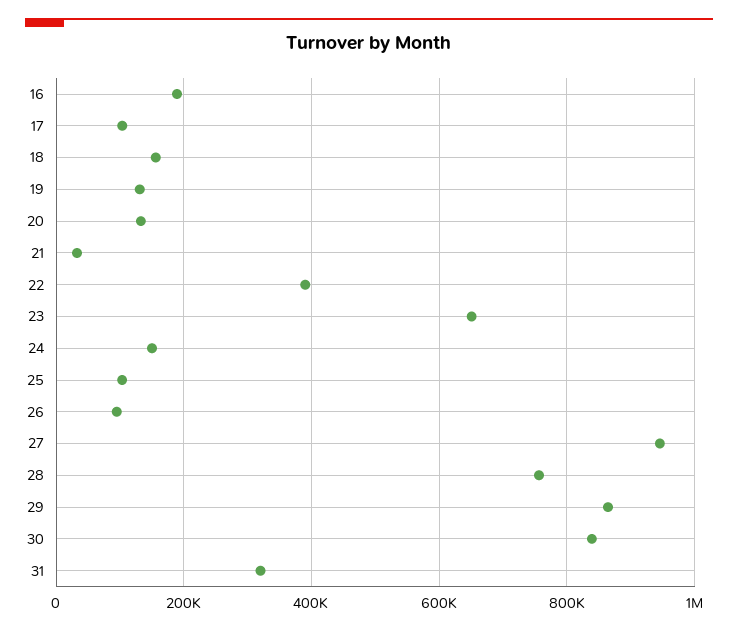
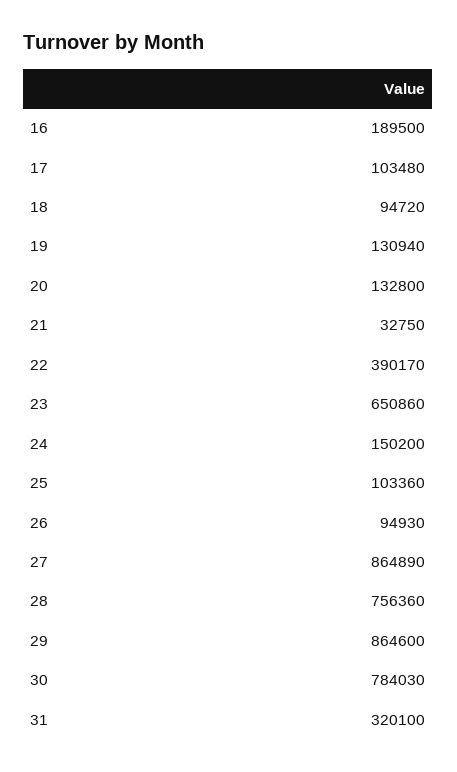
  {
    "16": 189500,
    "17": 103480,
-   "18": 160000,
+   "18": 94720,
    "19": 130940,
    "20": 132800,
    "21": 32750,
    "22": 390170,
    "23": 650860,
    "24": 150200,
    "25": 103360,
    "26": 94930,
-   "27": 940000,
+   "27": 864890,
    "28": 756360,
    "29": 864600,
-   "30": 840000,
+   "30": 784030,
    "31": 320100
  }

